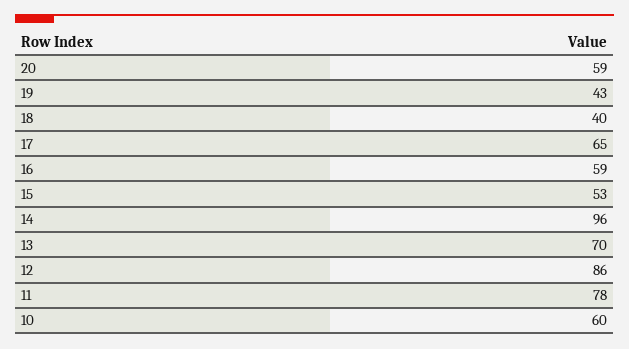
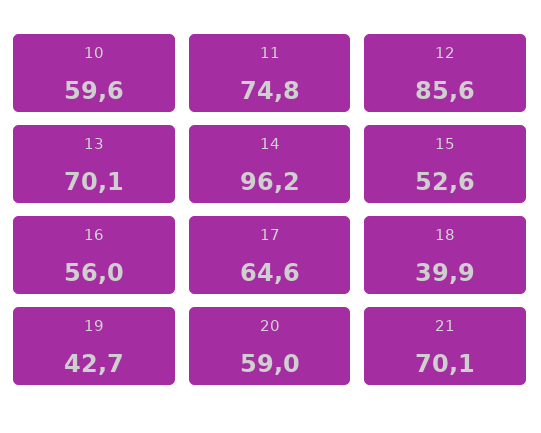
  {
    "20": 59,
    "19": 42.7,
    "18": 39.9,
    "17": 64.6,
-   "16": 59,
+   "16": 56,
    "15": 52.6,
    "14": 96.2,
    "13": 70.1,
    "12": 85.6,
-   "11": 78,
+   "11": 74.8,
-   "10": 59.6
+   "10": 59.6,
+   "21": 70.1
  }

